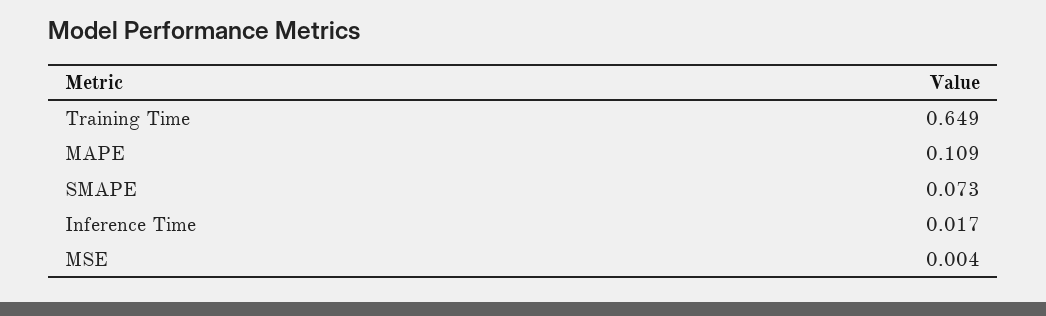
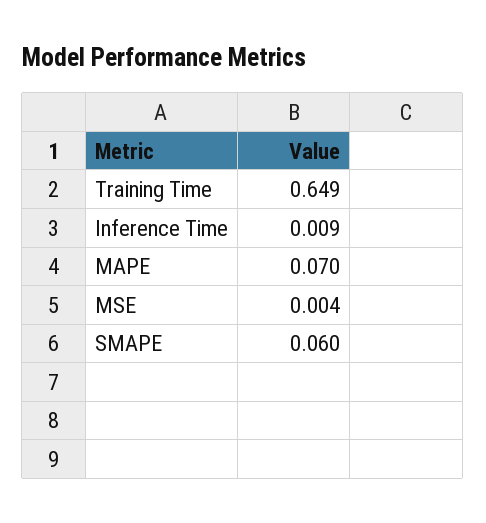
  {
    "Training Time": 0.649,
-   "MAPE": 0.109,
+   "MAPE": 0.07,
-   "SMAPE": 0.073,
+   "SMAPE": 0.06,
-   "Inference Time": 0.017,
+   "Inference Time": 0.009,
    "MSE": 0.004
  }

